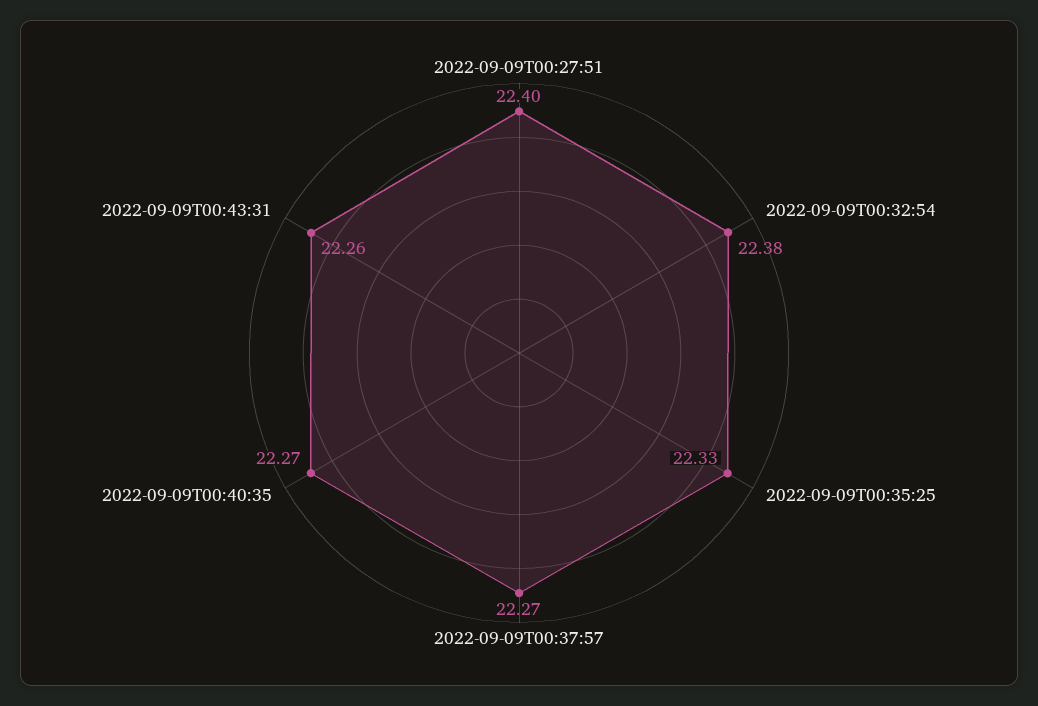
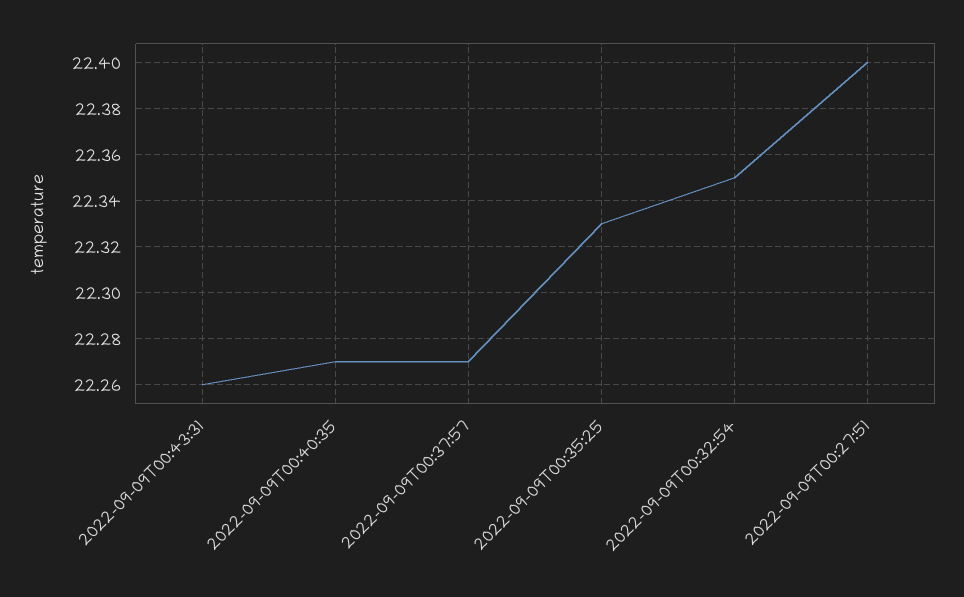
  {
    "2022-09-09T00:27:51": 22.4,
-   "2022-09-09T00:32:54": 22.38,
+   "2022-09-09T00:32:54": 22.35,
    "2022-09-09T00:35:25": 22.33,
    "2022-09-09T00:37:57": 22.27,
    "2022-09-09T00:40:35": 22.27,
    "2022-09-09T00:43:31": 22.26
  }

